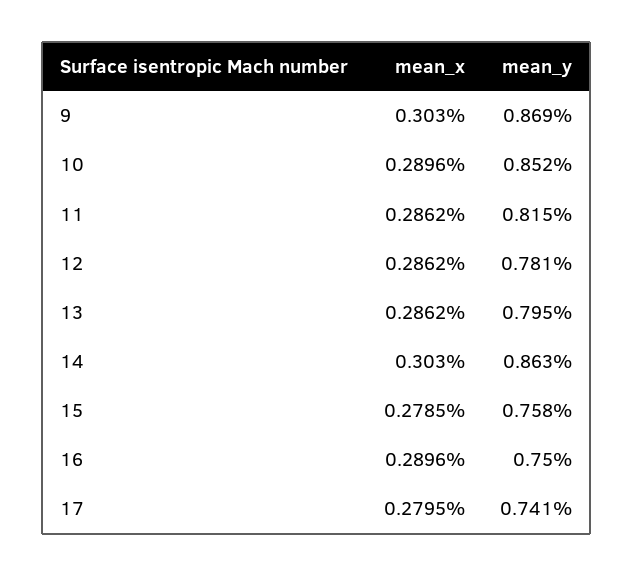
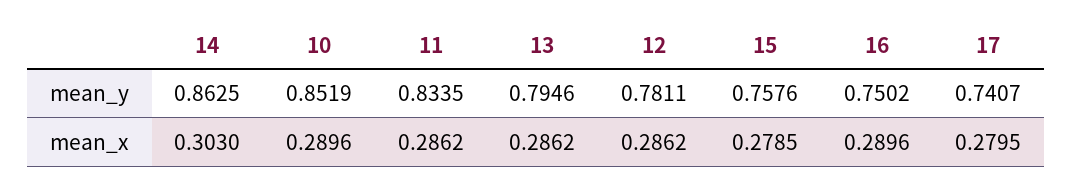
  {
    "mean_x": {
-     "9": 0.303,
      "10": 0.2896,
      "11": 0.2862,
      "12": 0.2862,
      "13": 0.2862,
      "14": 0.303,
      "15": 0.2785,
      "16": 0.2896,
      "17": 0.2795
    },
    "mean_y": {
-     "9": 0.869,
      "10": 0.8519,
-     "11": 0.815,
+     "11": 0.8335,
      "12": 0.7811,
      "13": 0.7946,
      "14": 0.8625,
      "15": 0.7576,
      "16": 0.7502,
      "17": 0.7407
    }
  }

